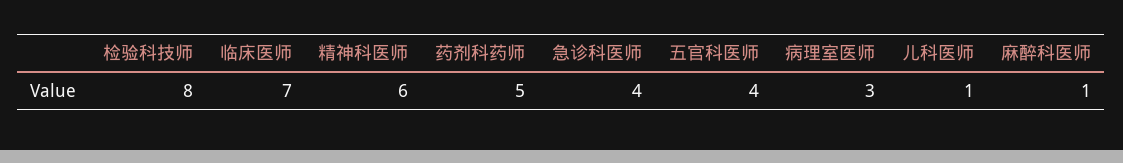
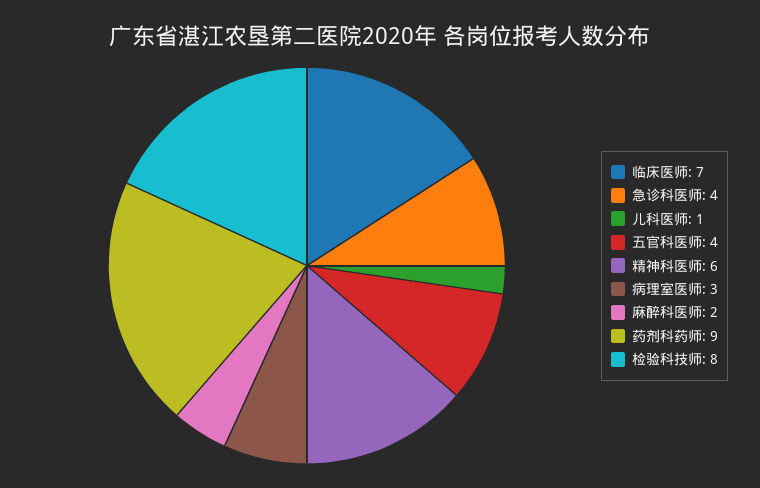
  {
    "检验科技师": 8,
    "临床医师": 7,
    "精神科医师": 6,
-   "药剂科药师": 5,
+   "药剂科药师": 9,
    "急诊科医师": 4,
    "五官科医师": 4,
    "病理室医师": 3,
    "儿科医师": 1,
-   "麻醉科医师": 1
+   "麻醉科医师": 2
  }

